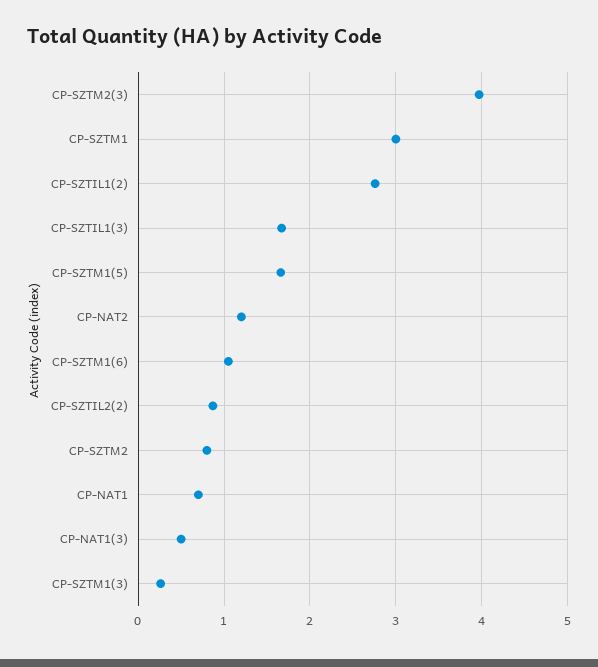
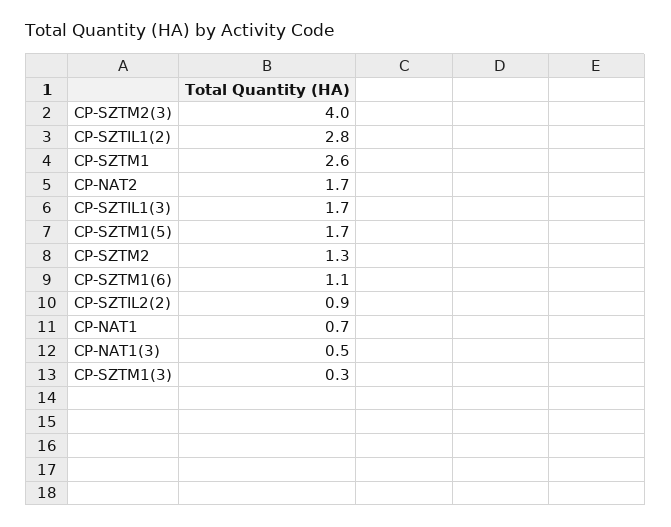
  {
    "CP-SZTM2(3)": 4,
-   "CP-SZTM1": 3,
+   "CP-SZTM1": 2.6,
    "CP-SZTIL1(2)": 2.8,
    "CP-SZTIL1(3)": 1.7,
    "CP-SZTM1(5)": 1.7,
-   "CP-NAT2": 1.2,
+   "CP-NAT2": 1.7,
    "CP-SZTM1(6)": 1.1,
    "CP-SZTIL2(2)": 0.9,
-   "CP-SZTM2": 0.8,
+   "CP-SZTM2": 1.3,
    "CP-NAT1": 0.7,
    "CP-NAT1(3)": 0.5,
    "CP-SZTM1(3)": 0.3
  }

